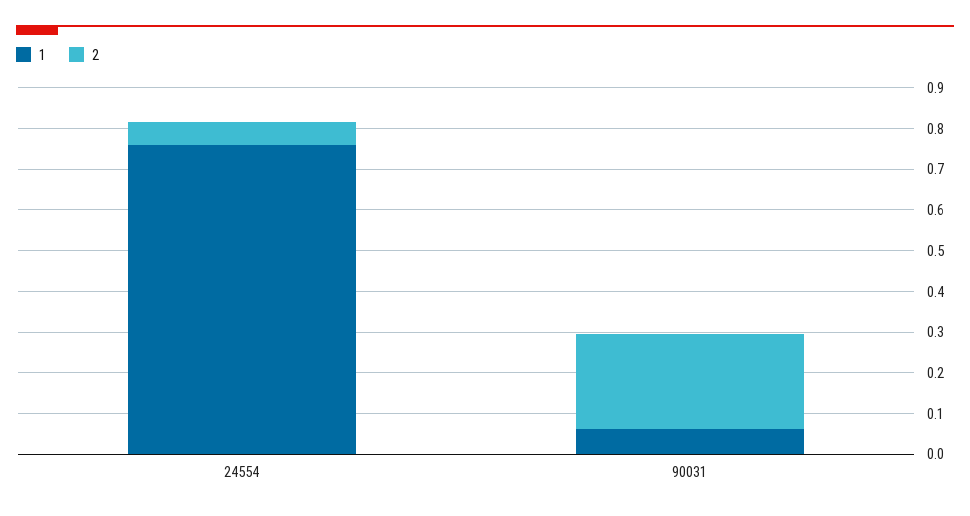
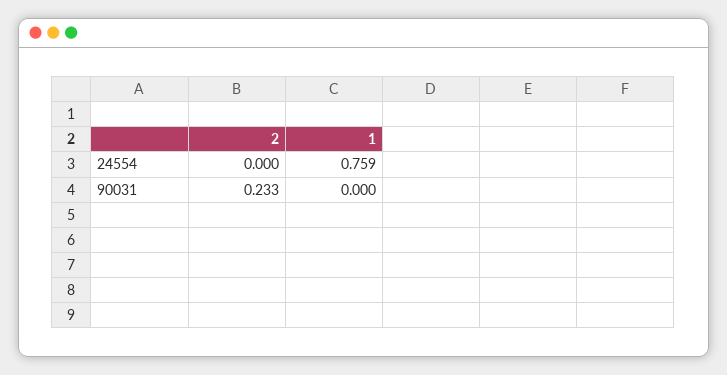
  {
    "1": {
      "24554": 0.759,
-     "90031": 0.06
+     "90031": 0
    },
    "2": {
-     "24554": 0.06,
+     "24554": 0,
      "90031": 0.233
    }
  }

